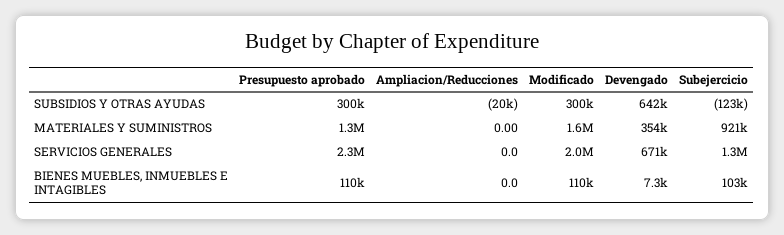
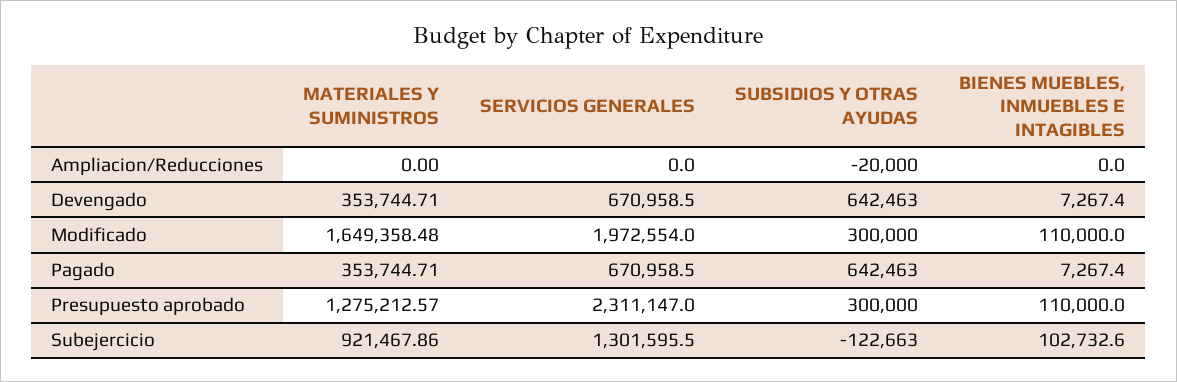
  {
    "Presupuesto aprobado": {
      "SUBSIDIOS Y OTRAS AYUDAS": 300000,
      "MATERIALES Y SUMINISTROS": 1275212.57,
      "SERVICIOS GENERALES": 2311147,
      "BIENES MUEBLES, INMUEBLES E INTAGIBLES": 110000
    },
    "Ampliacion/Reducciones": {
      "SUBSIDIOS Y OTRAS AYUDAS": -20000,
      "MATERIALES Y SUMINISTROS": 0,
      "SERVICIOS GENERALES": 0,
      "BIENES MUEBLES, INMUEBLES E INTAGIBLES": 0
    },
    "Modificado": {
      "SUBSIDIOS Y OTRAS AYUDAS": 300000,
      "MATERIALES Y SUMINISTROS": 1649358.48,
      "SERVICIOS GENERALES": 1972554,
      "BIENES MUEBLES, INMUEBLES E INTAGIBLES": 110000
    },
    "Devengado": {
      "SUBSIDIOS Y OTRAS AYUDAS": 642463,
      "MATERIALES Y SUMINISTROS": 353744.71,
      "SERVICIOS GENERALES": 670958.5,
      "BIENES MUEBLES, INMUEBLES E INTAGIBLES": 7267.4
    },
    "Subejercicio": {
      "SUBSIDIOS Y OTRAS AYUDAS": -122663,
      "MATERIALES Y SUMINISTROS": 921467.86,
      "SERVICIOS GENERALES": 1301595.5,
      "BIENES MUEBLES, INMUEBLES E INTAGIBLES": 102732.6
-   }
+   },
+   "Pagado": {
+     "MATERIALES Y SUMINISTROS": 353744.71,
+     "SERVICIOS GENERALES": 670958.5,
+     "SUBSIDIOS Y OTRAS AYUDAS": 642463,
+     "BIENES MUEBLES, INMUEBLES E INTAGIBLES": 7267.4
+   }
  }

